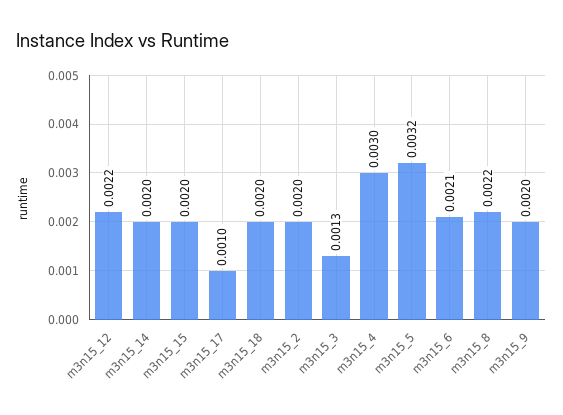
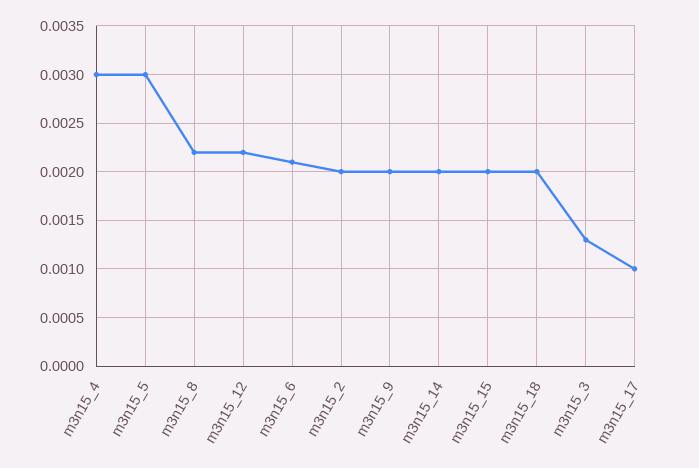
  {
    "m3n15_12": 0.0022,
    "m3n15_14": 0.002,
    "m3n15_15": 0.002,
    "m3n15_17": 0.001,
    "m3n15_18": 0.002,
    "m3n15_2": 0.002,
    "m3n15_3": 0.0013,
    "m3n15_4": 0.003,
-   "m3n15_5": 0.0032,
+   "m3n15_5": 0.003,
    "m3n15_6": 0.0021,
    "m3n15_8": 0.0022,
    "m3n15_9": 0.002
  }

